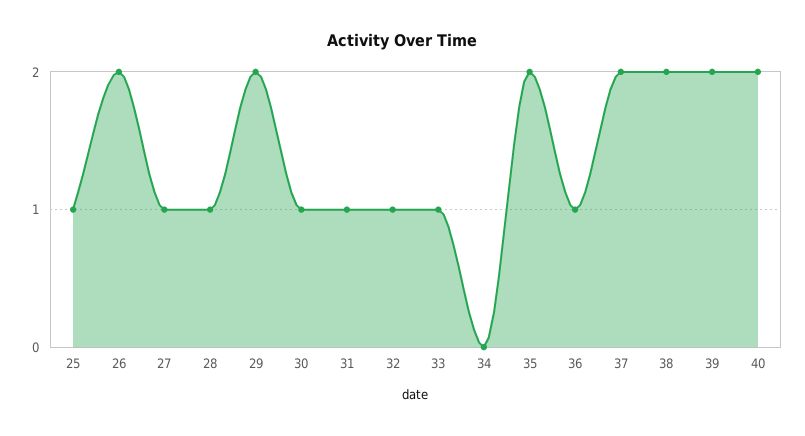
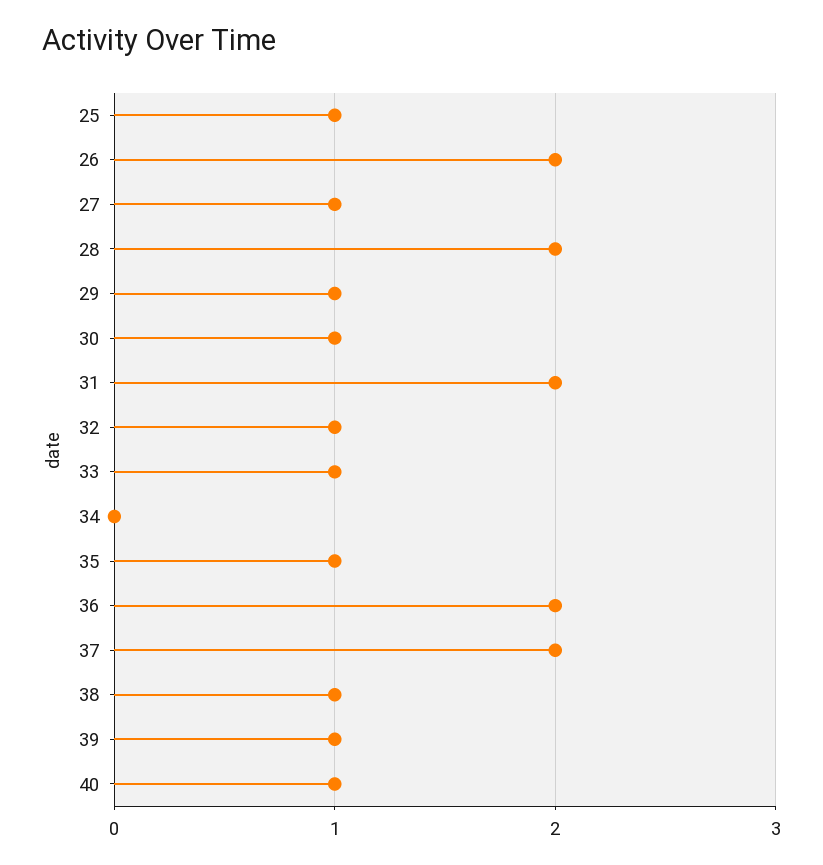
  {
    "25": 1,
    "26": 2,
    "27": 1,
-   "28": 1,
+   "28": 2,
-   "29": 2,
+   "29": 1,
    "30": 1,
-   "31": 1,
+   "31": 2,
    "32": 1,
    "33": 1,
    "34": 0,
-   "35": 2,
+   "35": 1,
-   "36": 1,
+   "36": 2,
    "37": 2,
-   "38": 2,
+   "38": 1,
-   "39": 2,
+   "39": 1,
-   "40": 2
+   "40": 1
  }

